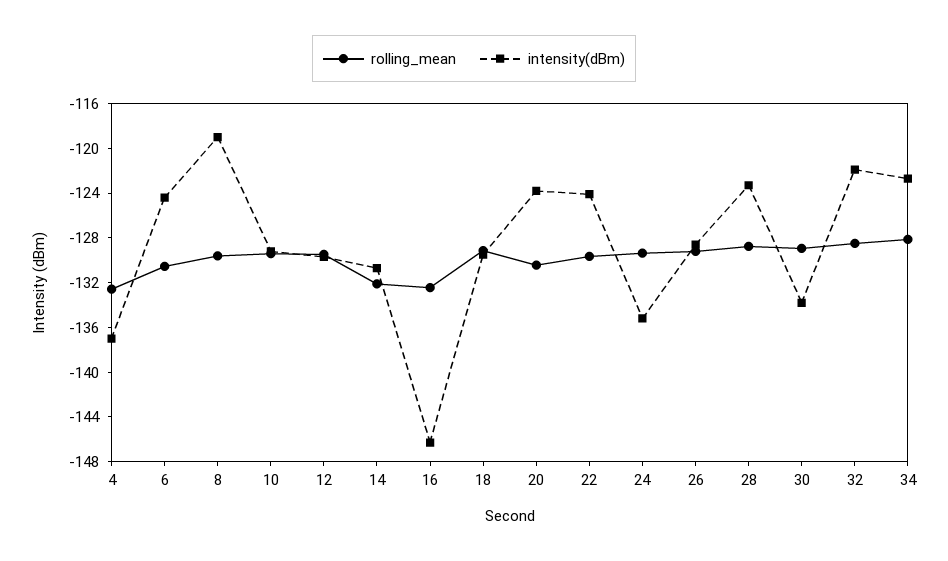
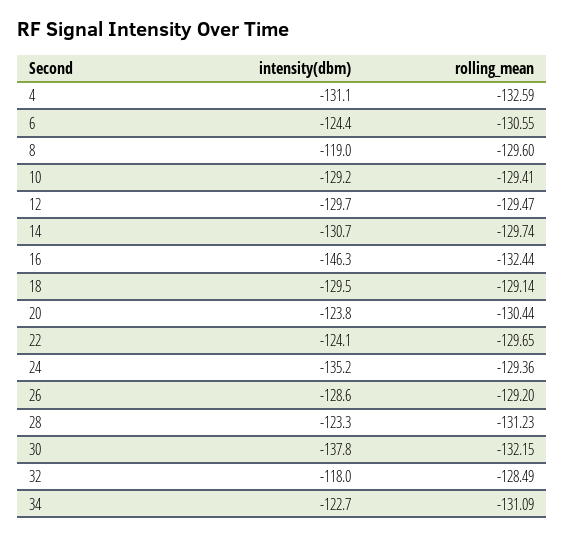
  {
    "rolling_mean": {
      "4": -132.59,
      "6": -130.55,
      "8": -129.6,
      "10": -129.41,
      "12": -129.47,
-     "14": -132,
+     "14": -129.74,
      "16": -132.44,
      "18": -129.14,
      "20": -130.44,
      "22": -129.65,
      "24": -129.36,
      "26": -129.2,
-     "28": -129,
+     "28": -131.23,
-     "30": -129,
+     "30": -132.15,
      "32": -128.49,
-     "34": -128
+     "34": -131.09
    },
    "intensity(dBm)": {
-     "4": -137,
+     "4": -131.1,
      "6": -124.4,
      "8": -119,
      "10": -129.2,
      "12": -129.7,
      "14": -130.7,
      "16": -146.3,
      "18": -129.5,
      "20": -123.8,
      "22": -124.1,
      "24": -135.2,
      "26": -128.6,
      "28": -123.3,
-     "30": -134,
+     "30": -137.8,
-     "32": -122,
+     "32": -118,
      "34": -122.7
    }
  }

